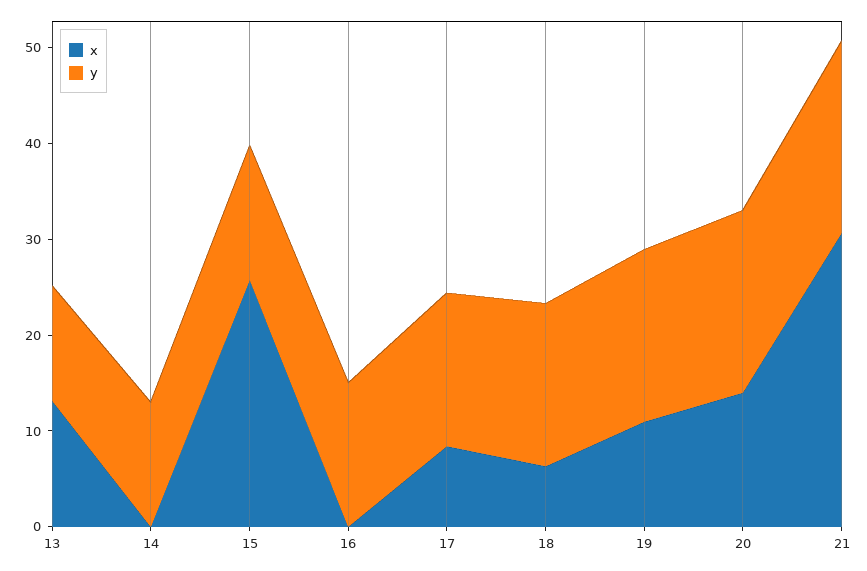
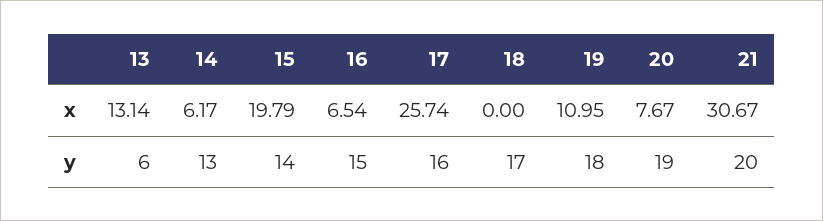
  {
    "x": {
      "13": 13.14,
-     "14": 0,
+     "14": 6.17,
-     "15": 26,
+     "15": 19.79,
-     "16": 0,
+     "16": 6.54,
-     "17": 8,
+     "17": 25.74,
-     "18": 6,
+     "18": 0,
      "19": 10.95,
-     "20": 14,
+     "20": 7.67,
      "21": 30.67
    },
    "y": {
-     "13": 12,
+     "13": 6,
      "14": 13,
      "15": 14,
      "16": 15,
      "17": 16,
      "18": 17,
      "19": 18,
      "20": 19,
      "21": 20
    }
  }

